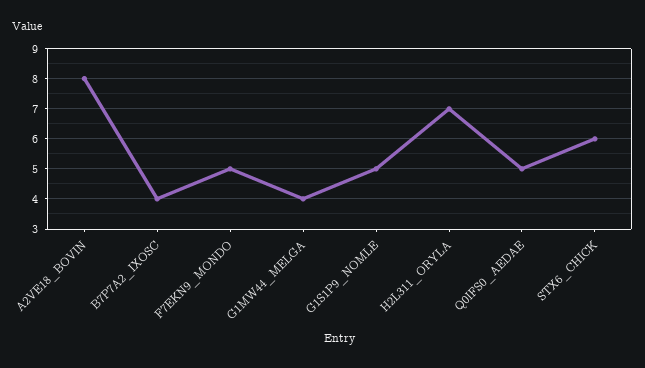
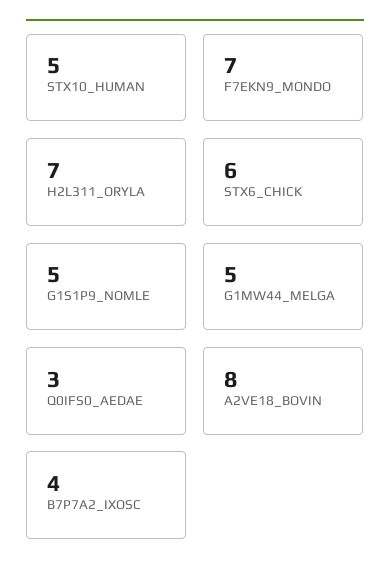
  {
    "A2VE18_BOVIN": 8,
    "B7P7A2_IXOSC": 4,
-   "F7EKN9_MONDO": 5,
+   "F7EKN9_MONDO": 7,
-   "G1MW44_MELGA": 4,
+   "G1MW44_MELGA": 5,
    "G1S1P9_NOMLE": 5,
    "H2L311_ORYLA": 7,
-   "Q0IFS0_AEDAE": 5,
+   "Q0IFS0_AEDAE": 3,
-   "STX6_CHICK": 6
+   "STX6_CHICK": 6,
+   "STX10_HUMAN": 5
  }

